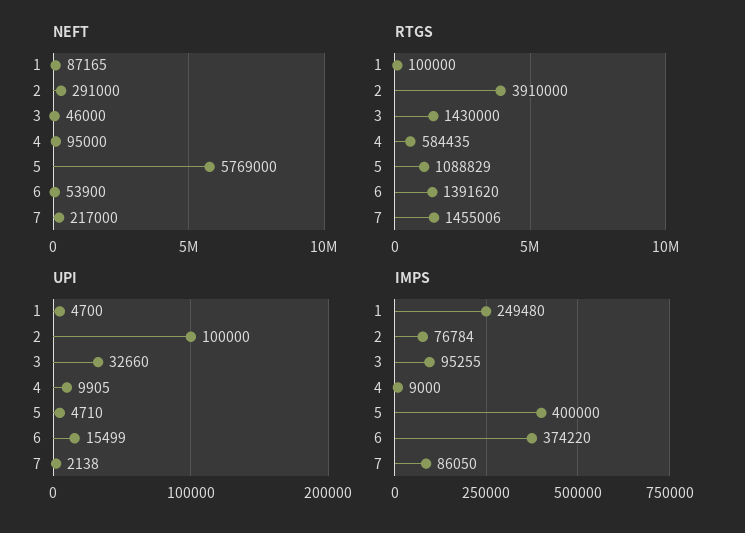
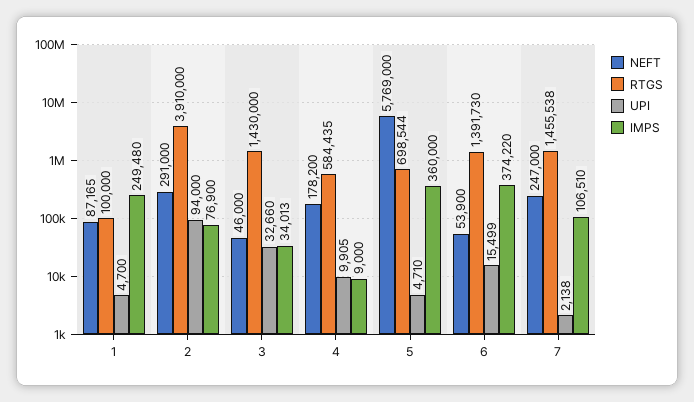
  {
    "NEFT": {
      "1": 87165,
      "2": 291000,
      "3": 46000,
-     "4": 95000,
+     "4": 178200,
      "5": 5769000,
      "6": 53900,
-     "7": 217000
+     "7": 247000
    },
    "RTGS": {
      "1": 100000,
      "2": 3910000,
      "3": 1430000,
      "4": 584435,
-     "5": 1088829,
+     "5": 698544,
-     "6": 1391620,
+     "6": 1391730,
-     "7": 1455006
+     "7": 1455538
    },
    "UPI": {
      "1": 4700,
-     "2": 100000,
+     "2": 94000,
      "3": 32660,
      "4": 9905,
      "5": 4710,
      "6": 15499,
      "7": 2138
    },
    "IMPS": {
      "1": 249480,
-     "2": 76784,
+     "2": 76900,
-     "3": 95255,
+     "3": 34013,
      "4": 9000,
-     "5": 400000,
+     "5": 360000,
      "6": 374220,
-     "7": 86050
+     "7": 106510
    }
  }

